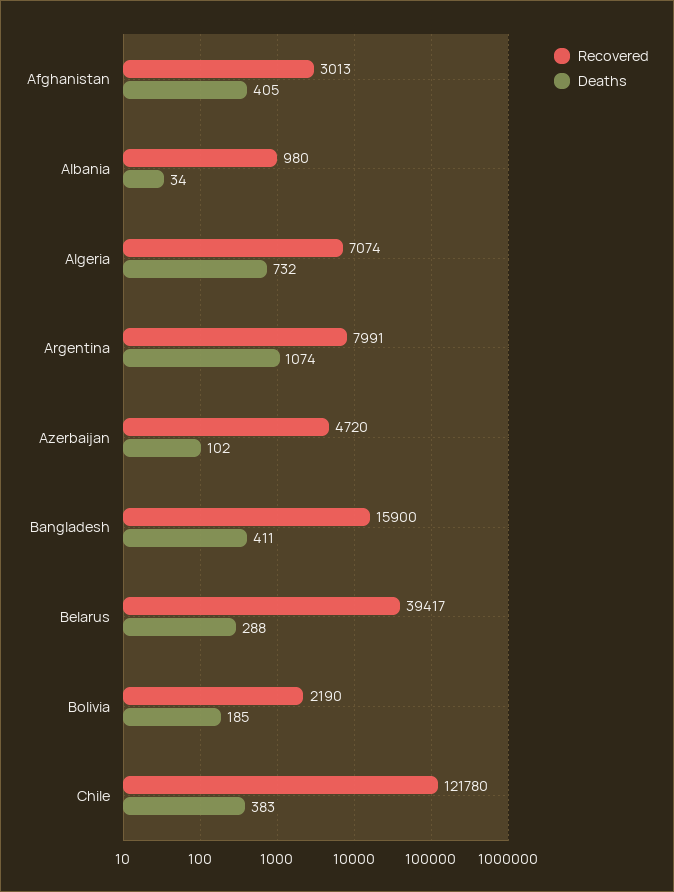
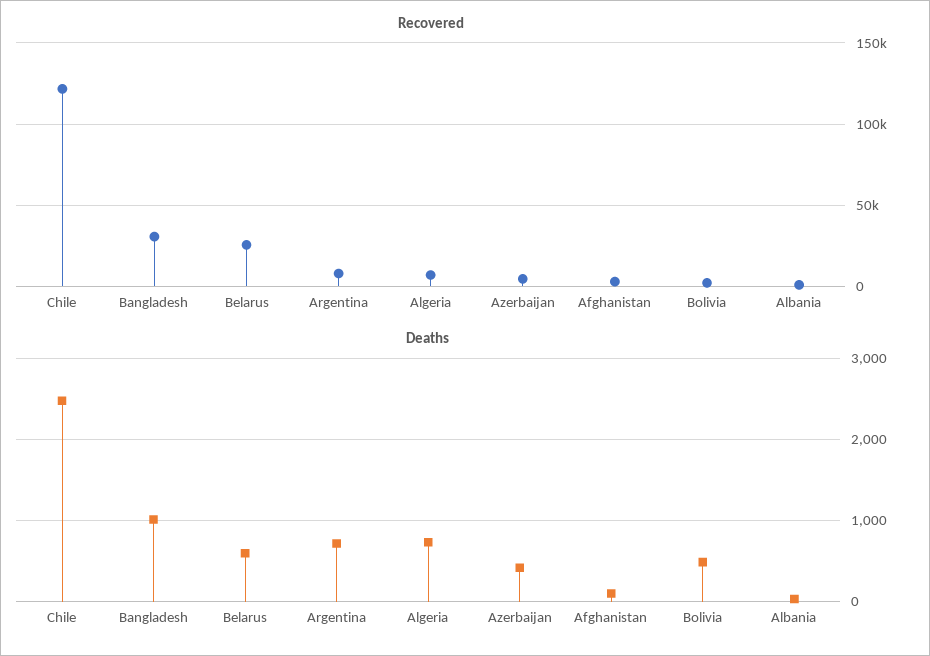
  {
    "Recovered": {
      "Afghanistan": 3013,
      "Albania": 980,
      "Algeria": 7074,
      "Argentina": 7991,
      "Azerbaijan": 4720,
-     "Bangladesh": 15900,
+     "Bangladesh": 30000,
-     "Belarus": 39417,
+     "Belarus": 25000,
      "Bolivia": 2190,
      "Chile": 121780
    },
    "Deaths": {
-     "Afghanistan": 405,
+     "Afghanistan": 100,
      "Albania": 34,
      "Algeria": 732,
-     "Argentina": 1074,
+     "Argentina": 700,
-     "Azerbaijan": 102,
+     "Azerbaijan": 400,
-     "Bangladesh": 411,
+     "Bangladesh": 1000,
-     "Belarus": 288,
+     "Belarus": 600,
-     "Bolivia": 185,
+     "Bolivia": 500,
-     "Chile": 383
+     "Chile": 2500
    }
  }

